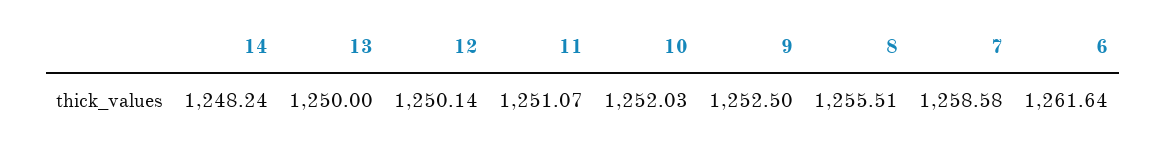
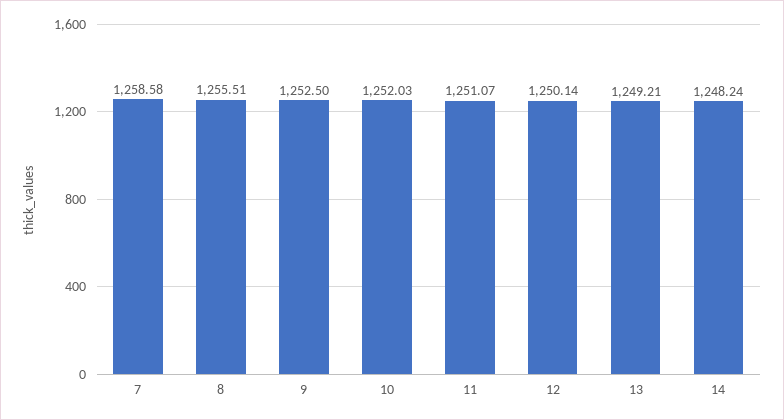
  {
    "14": 1248.24,
-   "13": 1250,
+   "13": 1249.21,
    "12": 1250.14,
    "11": 1251.07,
    "10": 1252.03,
    "9": 1252.5,
    "8": 1255.51,
-   "7": 1258.58,
+   "7": 1258.58
-   "6": 1261.64
  }

